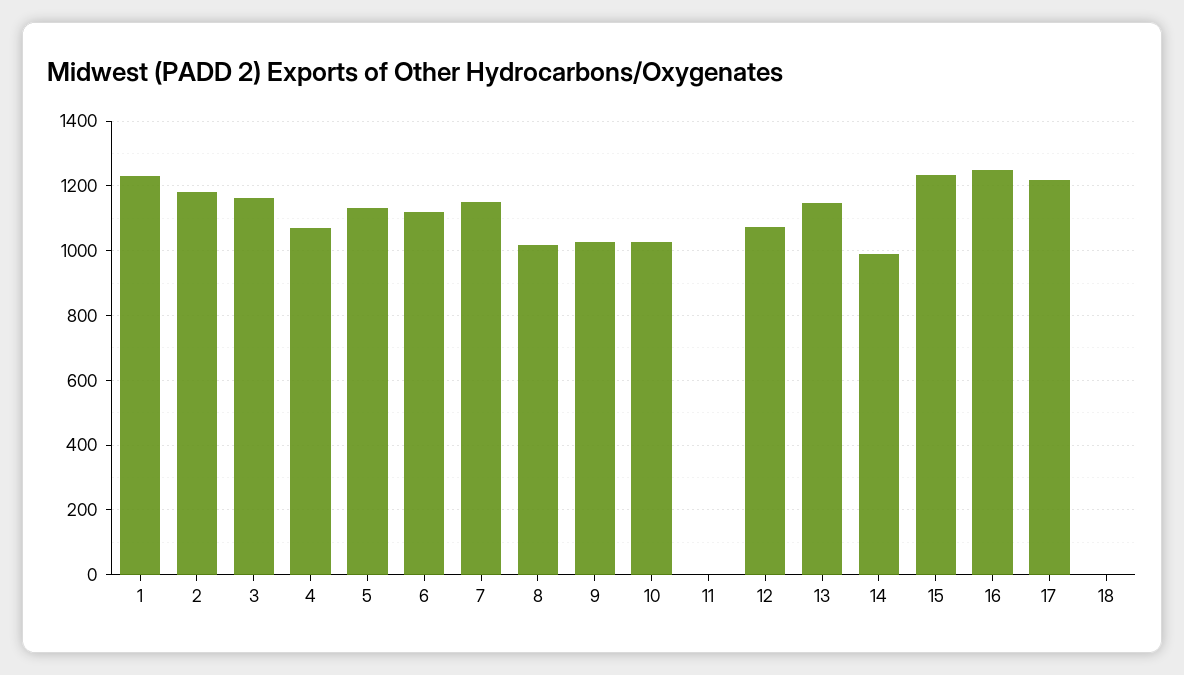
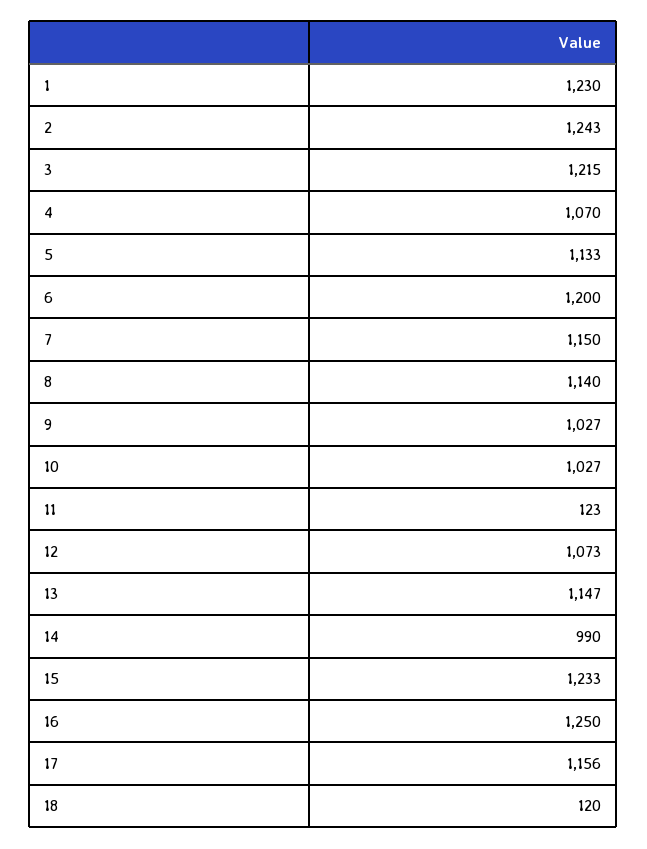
  {
    "1": 1230,
-   "2": 1180,
+   "2": 1243,
-   "3": 1160,
+   "3": 1215,
    "4": 1070,
    "5": 1133,
-   "6": 1120,
+   "6": 1200,
    "7": 1150,
-   "8": 1020,
+   "8": 1140,
    "9": 1027,
    "10": 1027,
-   "11": 0,
+   "11": 123,
    "12": 1073,
    "13": 1147,
    "14": 990,
    "15": 1233,
    "16": 1250,
-   "17": 1220,
+   "17": 1156,
-   "18": 0
+   "18": 120
  }

